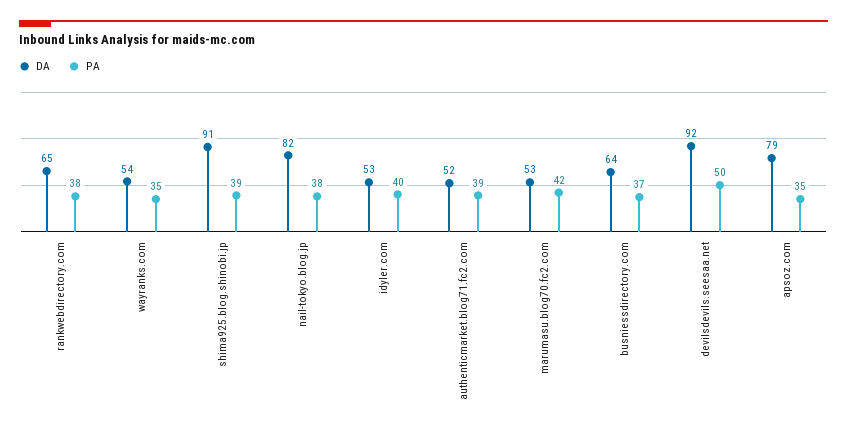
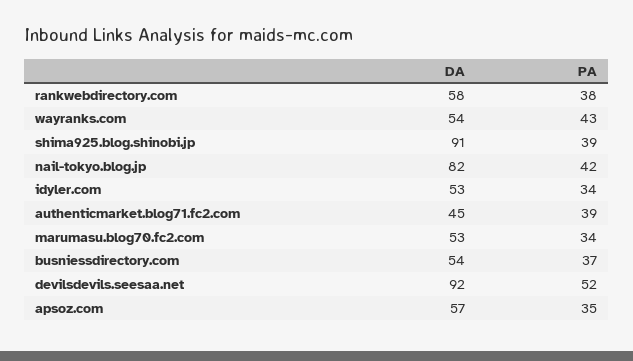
  {
    "DA": {
-     "rankwebdirectory.com": 65,
+     "rankwebdirectory.com": 58,
      "wayranks.com": 54,
      "shima925.blog.shinobi.jp": 91,
      "nail-tokyo.blog.jp": 82,
      "idyler.com": 53,
-     "authenticmarket.blog71.fc2.com": 52,
+     "authenticmarket.blog71.fc2.com": 45,
      "marumasu.blog70.fc2.com": 53,
-     "busniessdirectory.com": 64,
+     "busniessdirectory.com": 54,
      "devilsdevils.seesaa.net": 92,
-     "apsoz.com": 79
+     "apsoz.com": 57
    },
    "PA": {
      "rankwebdirectory.com": 38,
-     "wayranks.com": 35,
+     "wayranks.com": 43,
      "shima925.blog.shinobi.jp": 39,
-     "nail-tokyo.blog.jp": 38,
+     "nail-tokyo.blog.jp": 42,
-     "idyler.com": 40,
+     "idyler.com": 34,
      "authenticmarket.blog71.fc2.com": 39,
-     "marumasu.blog70.fc2.com": 42,
+     "marumasu.blog70.fc2.com": 34,
      "busniessdirectory.com": 37,
-     "devilsdevils.seesaa.net": 50,
+     "devilsdevils.seesaa.net": 52,
      "apsoz.com": 35
    }
  }

